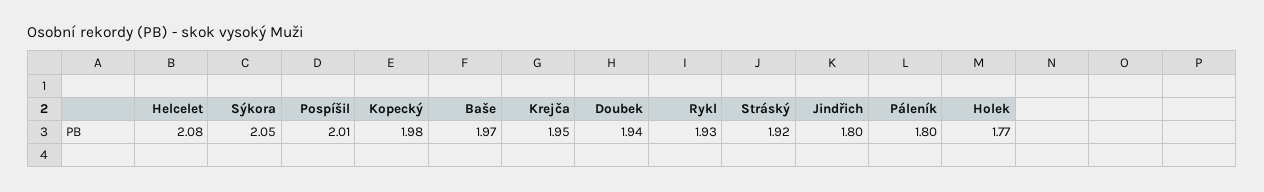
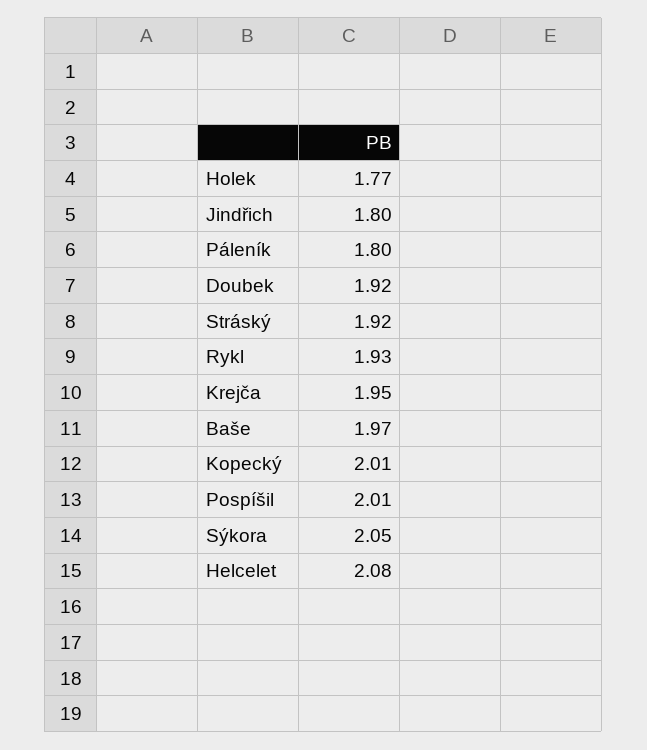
  {
    "Helcelet": 2.08,
    "Sýkora": 2.05,
    "Pospíšil": 2.01,
-   "Kopecký": 1.98,
+   "Kopecký": 2.01,
    "Baše": 1.97,
    "Krejča": 1.95,
-   "Doubek": 1.94,
+   "Doubek": 1.92,
    "Rykl": 1.93,
    "Stráský": 1.92,
    "Jindřich": 1.8,
    "Páleník": 1.8,
    "Holek": 1.77
  }

